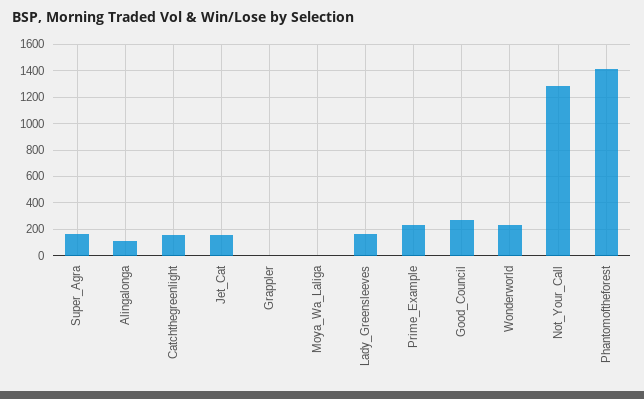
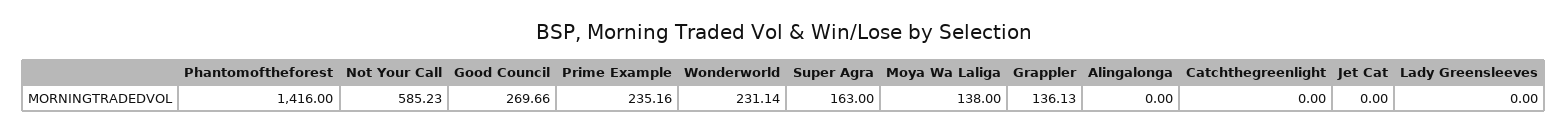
  {
    "Super_Agra": 163,
-   "Alingalonga": 100,
+   "Alingalonga": 0,
-   "Catchthegreenlight": 150,
+   "Catchthegreenlight": 0,
-   "Jet_Cat": 150,
+   "Jet_Cat": 0,
-   "Grappler": 0,
+   "Grappler": 136.13,
-   "Moya_Wa_Laliga": 0,
+   "Moya_Wa_Laliga": 138,
-   "Lady_Greensleeves": 150,
+   "Lady_Greensleeves": 0,
    "Prime_Example": 235.16,
    "Good_Council": 269.66,
    "Wonderworld": 231.14,
-   "Not_Your_Call": 1300,
+   "Not_Your_Call": 585.23,
    "Phantomoftheforest": 1416
  }

